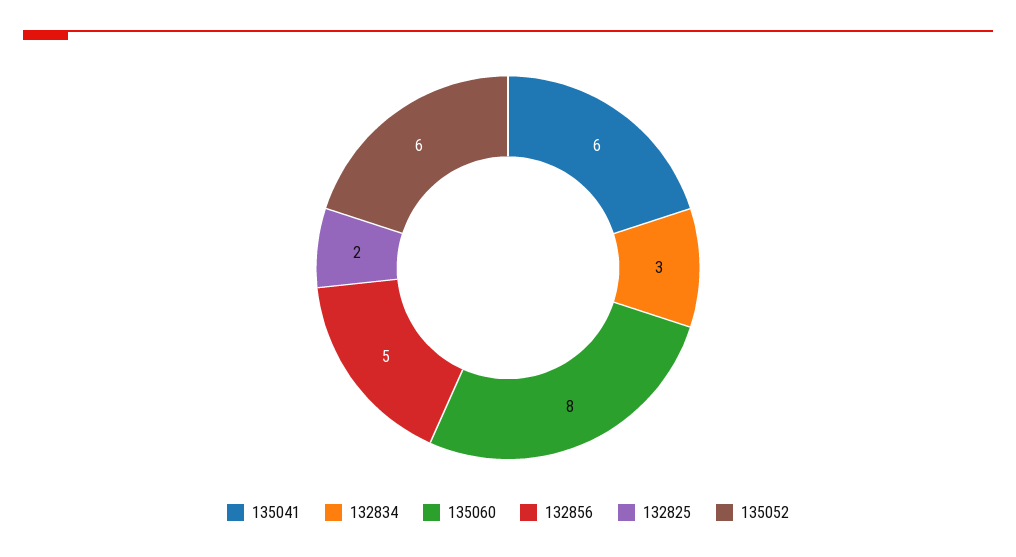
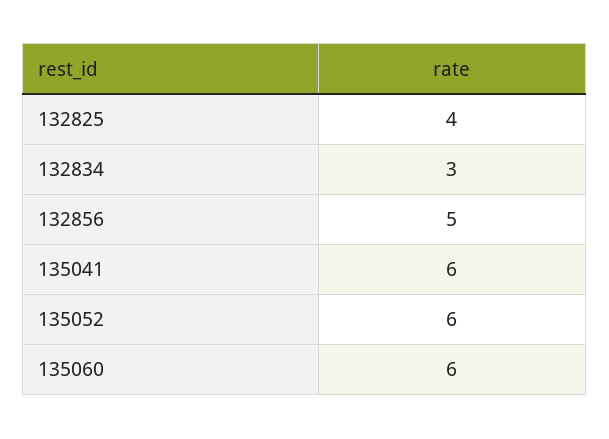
  {
    "135041": 6,
    "132834": 3,
-   "135060": 8,
+   "135060": 6,
    "132856": 5,
-   "132825": 2,
+   "132825": 4,
    "135052": 6
  }

